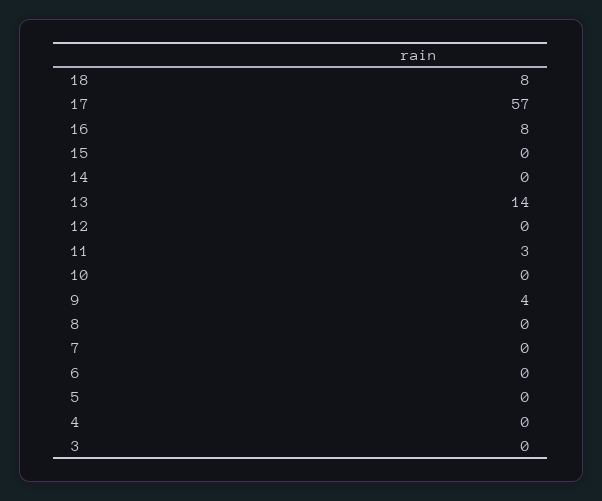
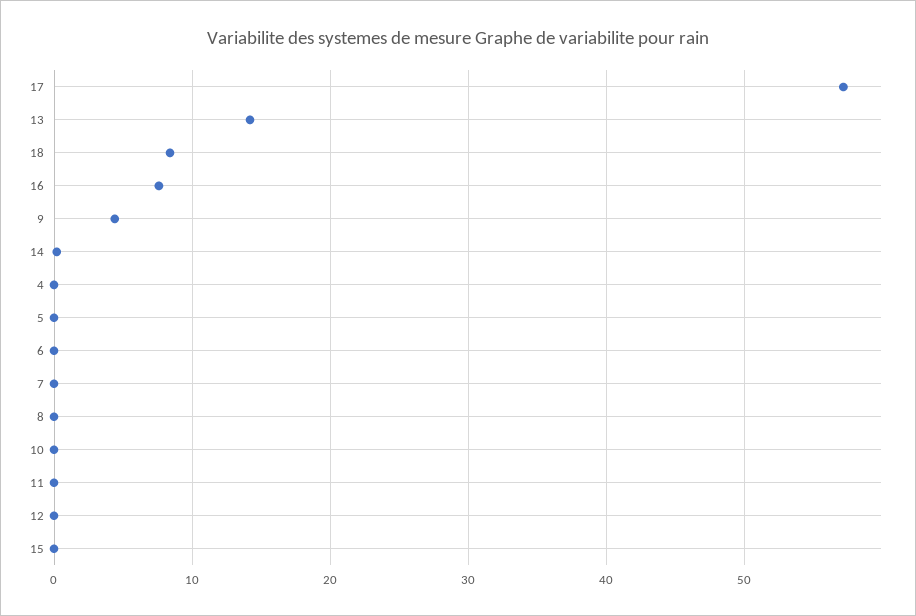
  {
    "18": 8,
    "17": 57,
    "16": 8,
    "15": 0,
    "14": 0,
    "13": 14,
    "12": 0,
-   "11": 3,
+   "11": 0,
    "10": 0,
    "9": 4,
    "8": 0,
    "7": 0,
    "6": 0,
    "5": 0,
-   "4": 0,
+   "4": 0
-   "3": 0
  }

